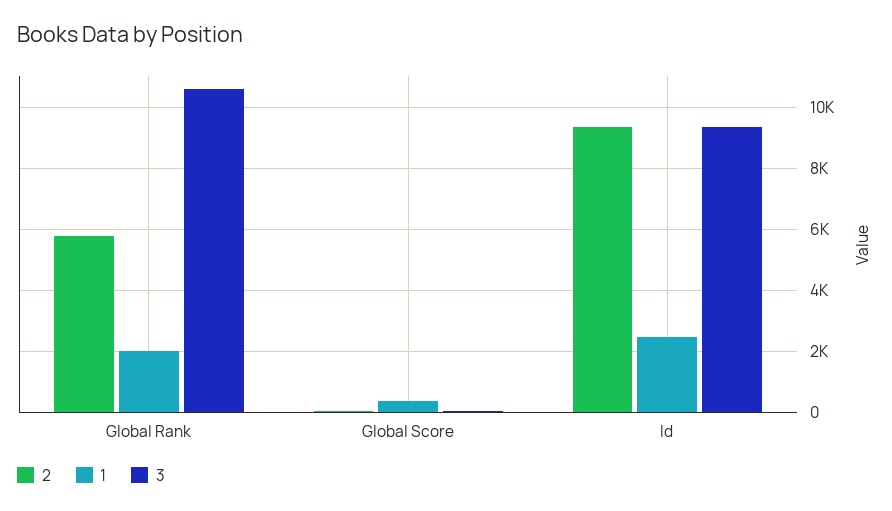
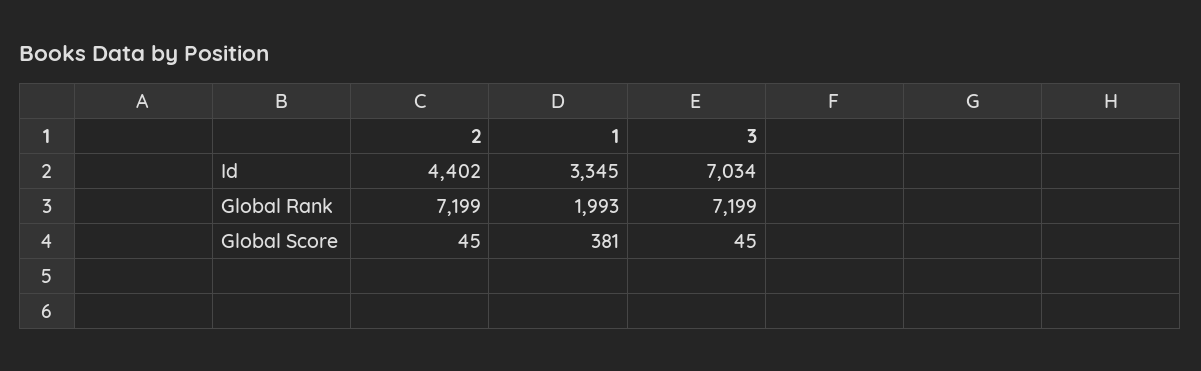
  {
    "2": {
-     "Global Rank": 5800,
+     "Global Rank": 7199,
      "Global Score": 45,
-     "Id": 9400
+     "Id": 4402
    },
    "1": {
      "Global Rank": 1993,
      "Global Score": 381,
-     "Id": 2400
+     "Id": 3345
    },
    "3": {
-     "Global Rank": 10600,
+     "Global Rank": 7199,
      "Global Score": 45,
-     "Id": 9400
+     "Id": 7034
    }
  }

